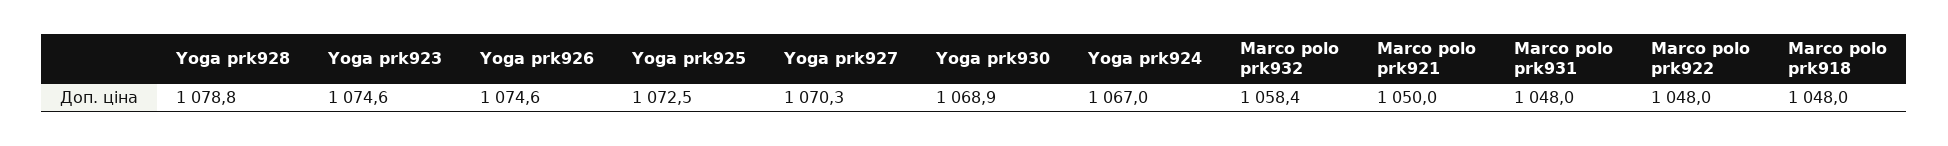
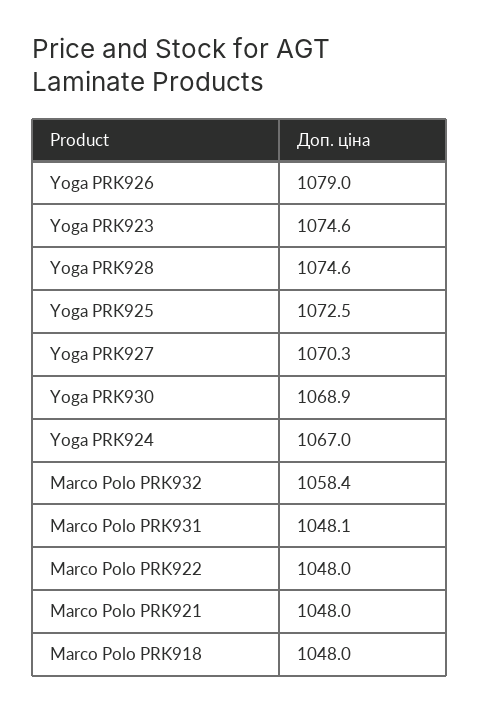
  {
-   "Yoga prk928": 1078.8,
+   "Yoga prk928": 1074.6,
    "Yoga prk923": 1074.6,
-   "Yoga prk926": 1074.6,
+   "Yoga prk926": 1079,
    "Yoga prk925": 1072.5,
    "Yoga prk927": 1070.3,
    "Yoga prk930": 1068.9,
    "Yoga prk924": 1067,
    "Marco polo prk932": 1058.4,
-   "Marco polo prk921": 1050,
+   "Marco polo prk921": 1048,
-   "Marco polo prk931": 1048,
+   "Marco polo prk931": 1048.1,
    "Marco polo prk922": 1048,
    "Marco polo prk918": 1048
  }

